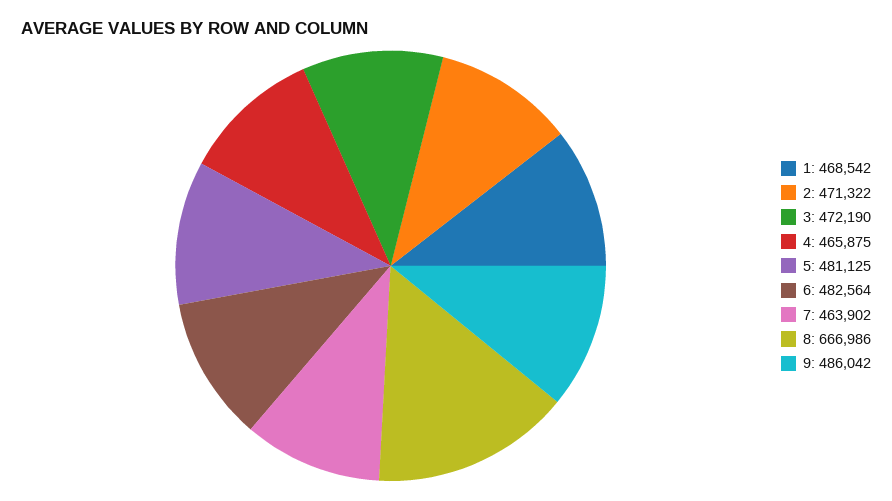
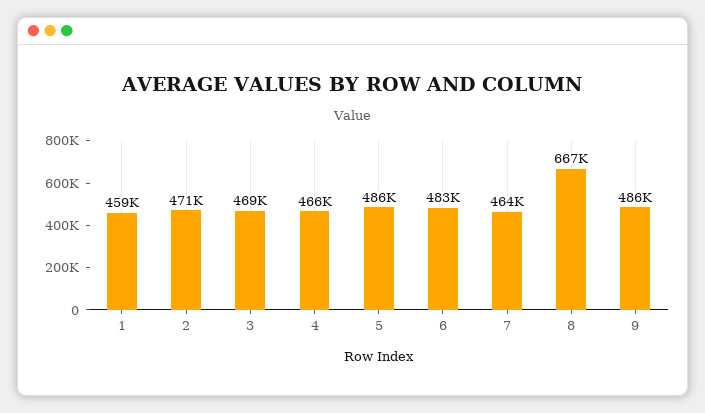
  {
-   "1": 468542,
+   "1": 459000,
    "2": 471322,
-   "3": 472190,
+   "3": 469000,
    "4": 465875,
-   "5": 481125,
+   "5": 486000,
    "6": 482564,
    "7": 463902,
    "8": 666986,
    "9": 486042
  }

